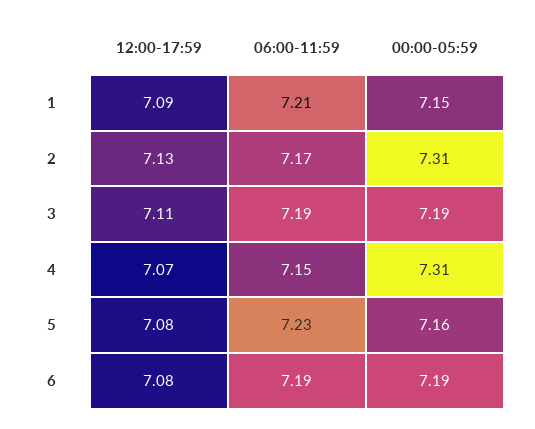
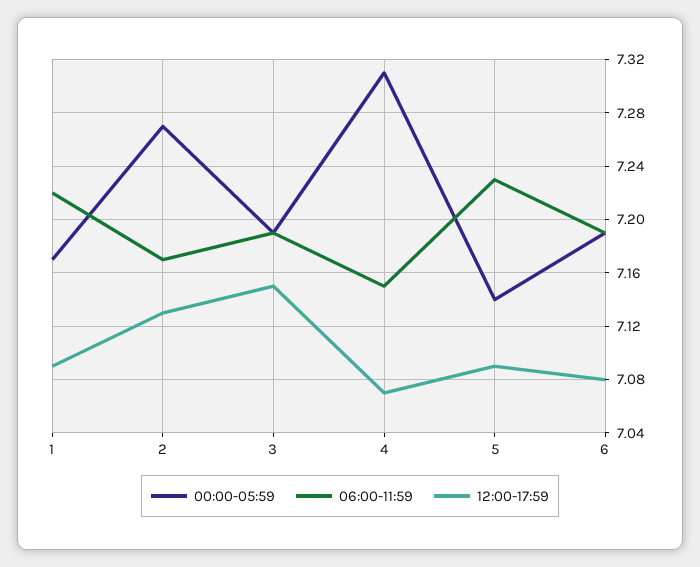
  {
    "12:00-17:59": {
      "1": 7.09,
      "2": 7.13,
-     "3": 7.11,
+     "3": 7.15,
      "4": 7.07,
-     "5": 7.08,
+     "5": 7.09,
      "6": 7.08
    },
    "06:00-11:59": {
-     "1": 7.21,
+     "1": 7.22,
      "2": 7.17,
      "3": 7.19,
      "4": 7.15,
      "5": 7.23,
      "6": 7.19
    },
    "00:00-05:59": {
-     "1": 7.15,
+     "1": 7.17,
-     "2": 7.31,
+     "2": 7.27,
      "3": 7.19,
      "4": 7.31,
-     "5": 7.16,
+     "5": 7.14,
      "6": 7.19
    }
  }

